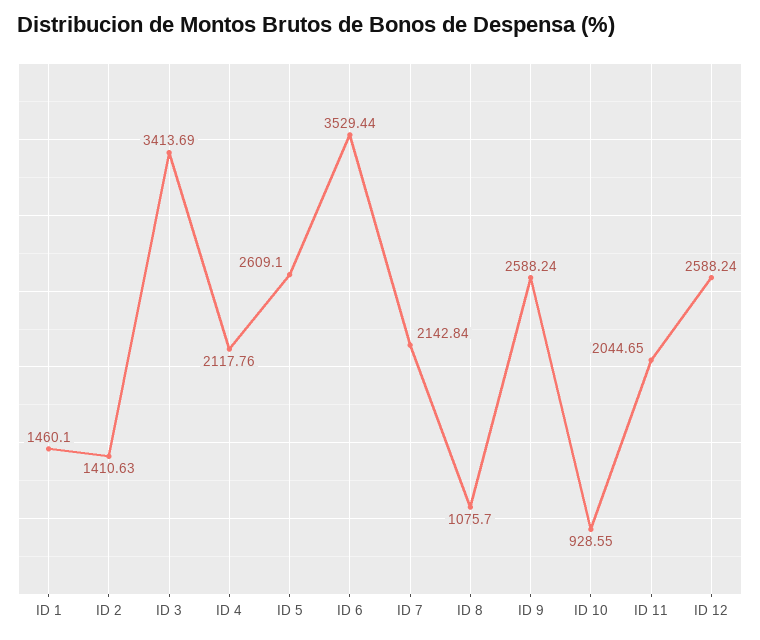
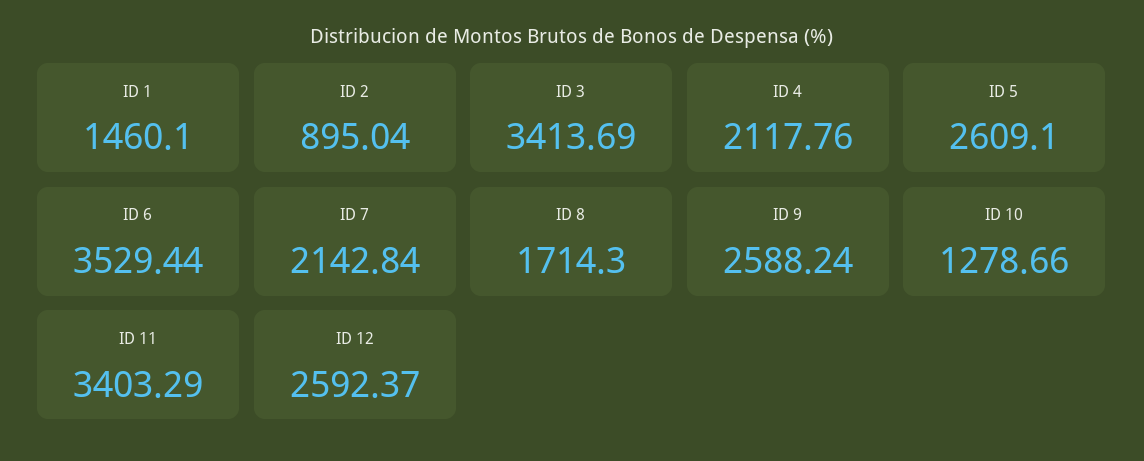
  {
    "ID 1": 1460.1,
-   "ID 2": 1410.63,
+   "ID 2": 895.04,
    "ID 3": 3413.69,
    "ID 4": 2117.76,
    "ID 5": 2609.1,
    "ID 6": 3529.44,
    "ID 7": 2142.84,
-   "ID 8": 1075.7,
+   "ID 8": 1714.3,
    "ID 9": 2588.24,
-   "ID 10": 928.55,
+   "ID 10": 1278.66,
-   "ID 11": 2044.65,
+   "ID 11": 3403.29,
-   "ID 12": 2588.24
+   "ID 12": 2592.37
  }

